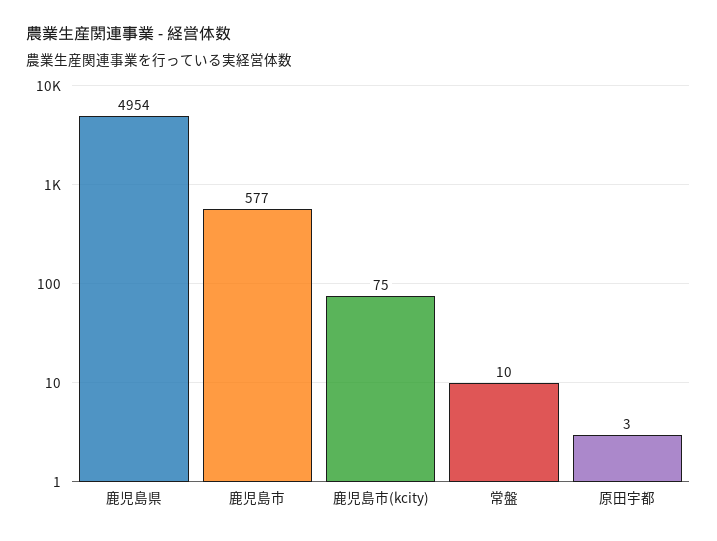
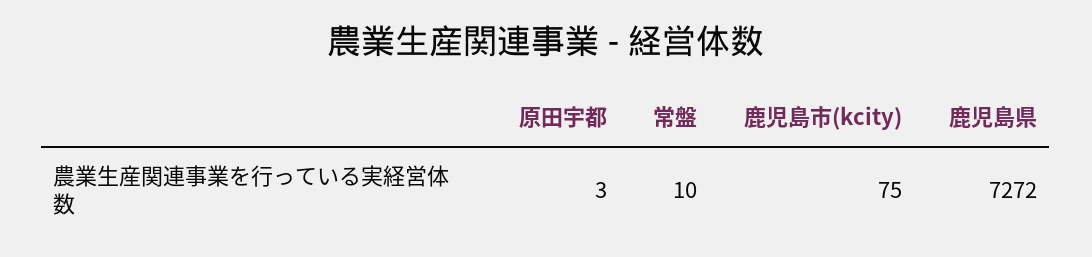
  {
-   "鹿児島県": 4954,
+   "鹿児島県": 7272,
-   "鹿児島市": 577,
    "鹿児島市(kcity)": 75,
    "常盤": 10,
    "原田宇都": 3
  }

